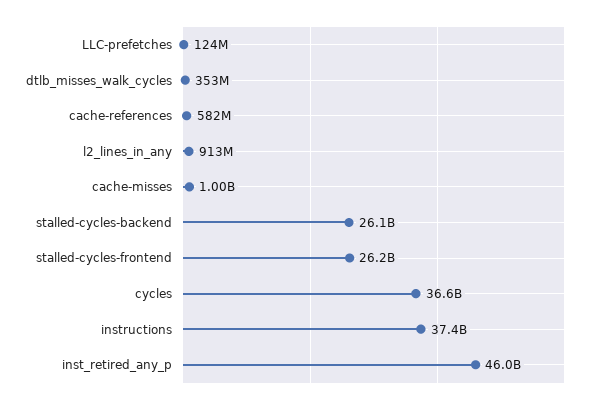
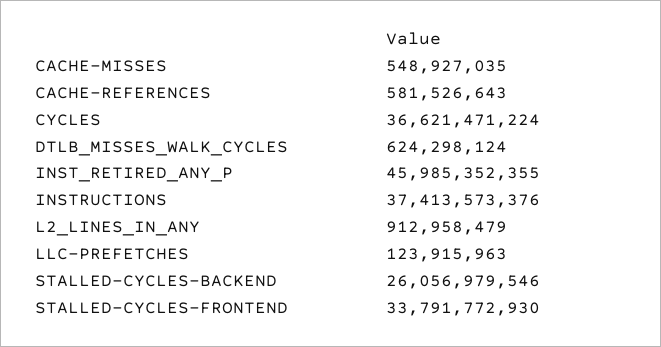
  {
    "LLC-prefetches": 123915963,
-   "dtlb_misses_walk_cycles": 353000000,
+   "dtlb_misses_walk_cycles": 624298124,
    "cache-references": 581526643,
    "l2_lines_in_any": 912958479,
-   "cache-misses": 1000000000,
+   "cache-misses": 548927035,
    "stalled-cycles-backend": 26056979546,
-   "stalled-cycles-frontend": 26200000000,
+   "stalled-cycles-frontend": 33791772930,
    "cycles": 36621471224,
    "instructions": 37413573376,
    "inst_retired_any_p": 45985352355
  }

